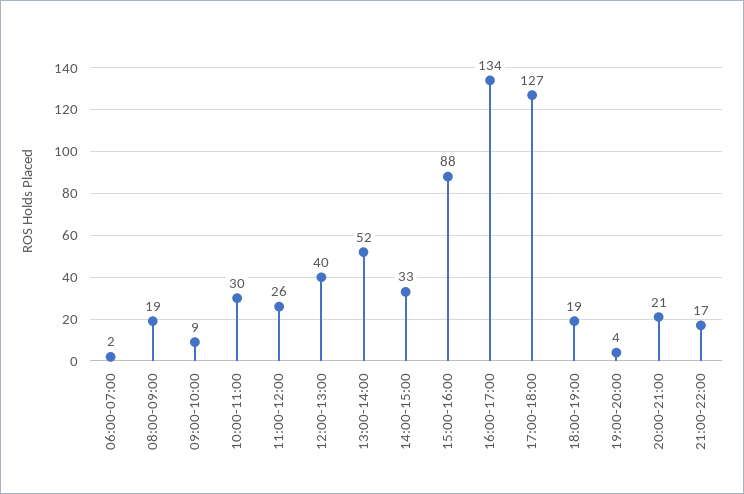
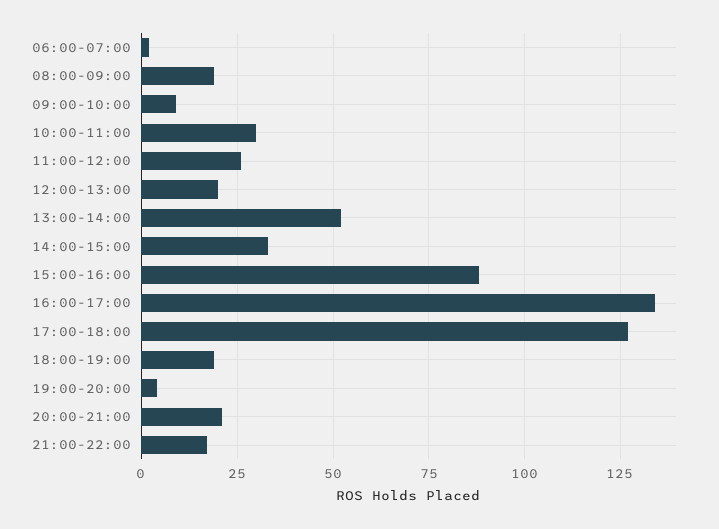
  {
    "06:00-07:00": 2,
    "08:00-09:00": 19,
    "09:00-10:00": 9,
    "10:00-11:00": 30,
    "11:00-12:00": 26,
-   "12:00-13:00": 40,
+   "12:00-13:00": 20,
    "13:00-14:00": 52,
    "14:00-15:00": 33,
    "15:00-16:00": 88,
    "16:00-17:00": 134,
    "17:00-18:00": 127,
    "18:00-19:00": 19,
    "19:00-20:00": 4,
    "20:00-21:00": 21,
    "21:00-22:00": 17
  }

